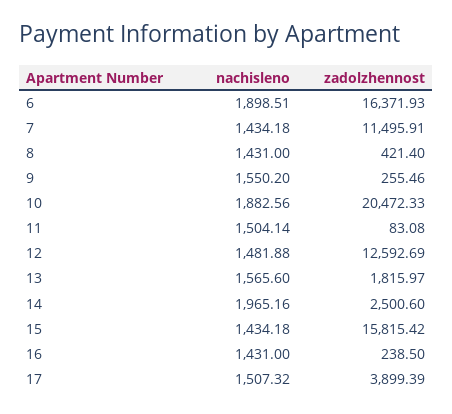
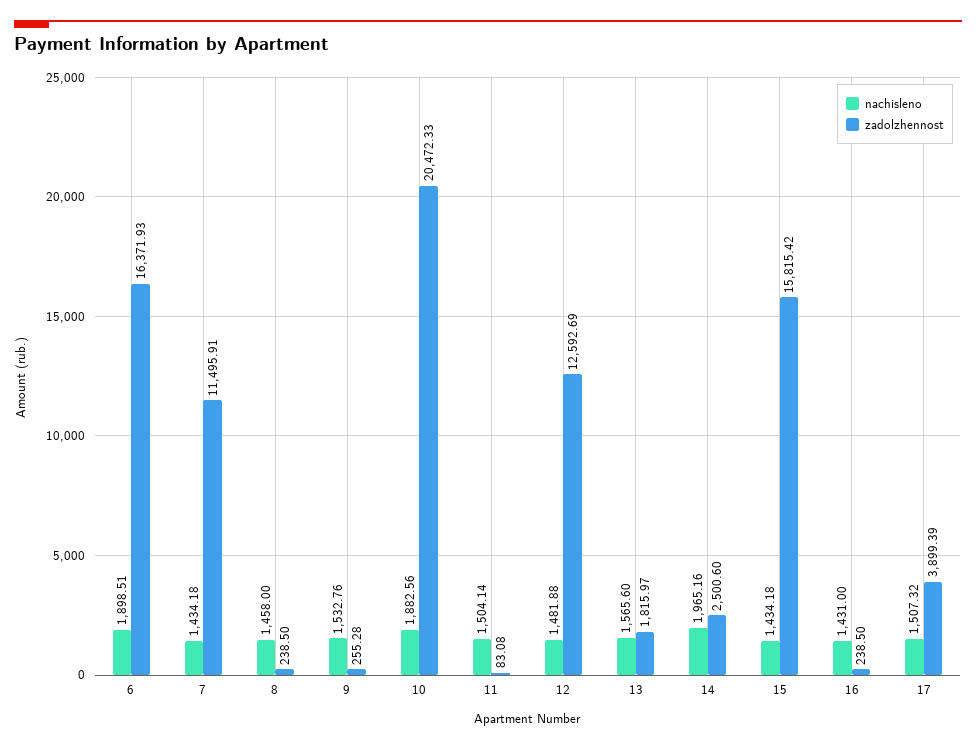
  {
    "nachisleno": {
      "6": 1898.51,
      "7": 1434.18,
-     "8": 1431,
+     "8": 1458,
-     "9": 1550.2,
+     "9": 1532.76,
      "10": 1882.56,
      "11": 1504.14,
      "12": 1481.88,
      "13": 1565.6,
      "14": 1965.16,
      "15": 1434.18,
      "16": 1431,
      "17": 1507.32
    },
    "zadolzhennost": {
      "6": 16371.93,
      "7": 11495.91,
-     "8": 421.4,
+     "8": 238.5,
-     "9": 255.46,
+     "9": 255.28,
      "10": 20472.33,
      "11": 83.08,
      "12": 12592.69,
      "13": 1815.97,
      "14": 2500.6,
      "15": 15815.42,
      "16": 238.5,
      "17": 3899.39
    }
  }

